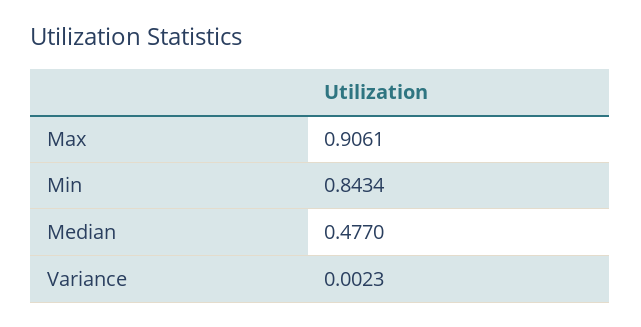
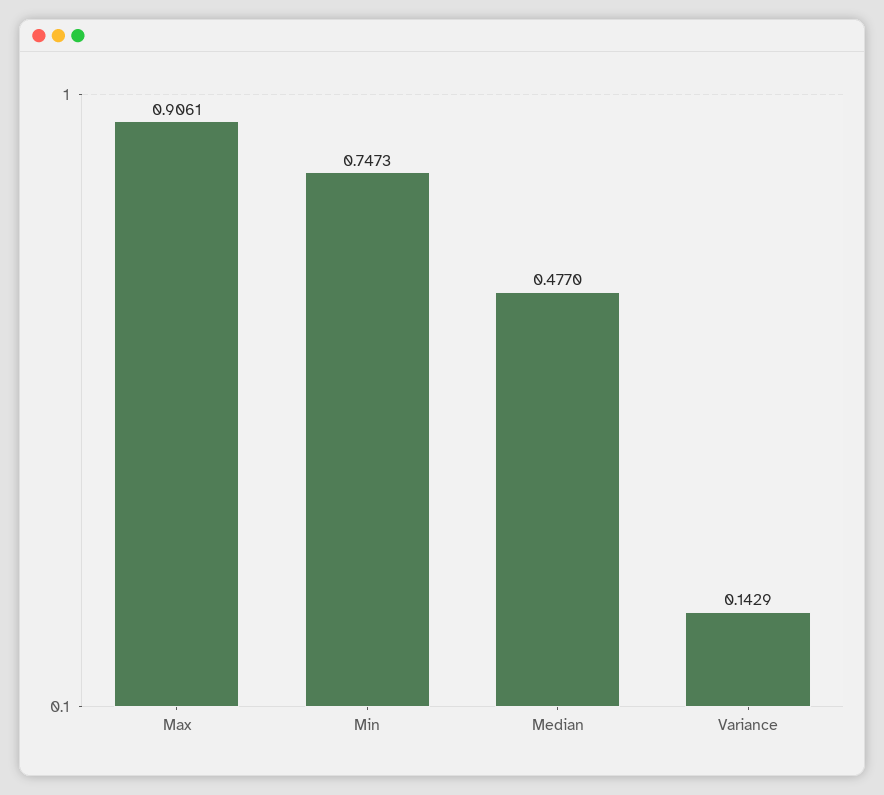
  {
    "Max": 0.9061,
-   "Min": 0.8434,
+   "Min": 0.7473,
    "Median": 0.477,
-   "Variance": 0.0023
+   "Variance": 0.1429
  }

